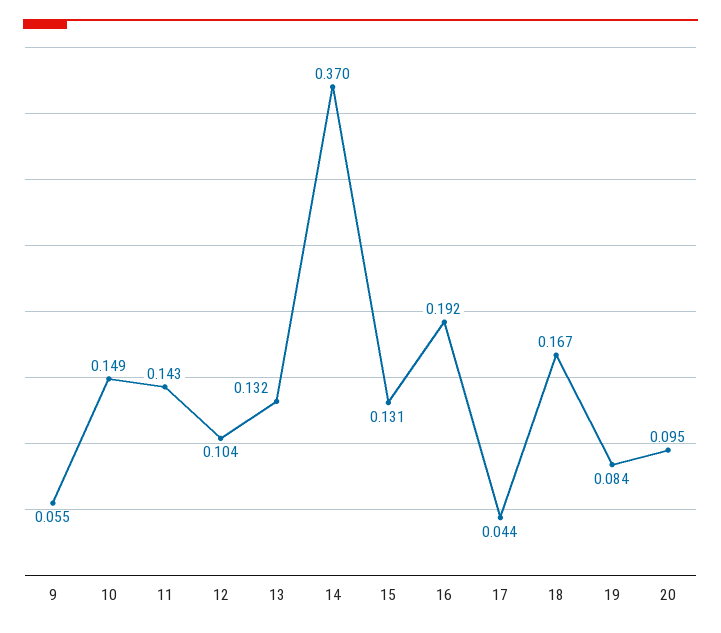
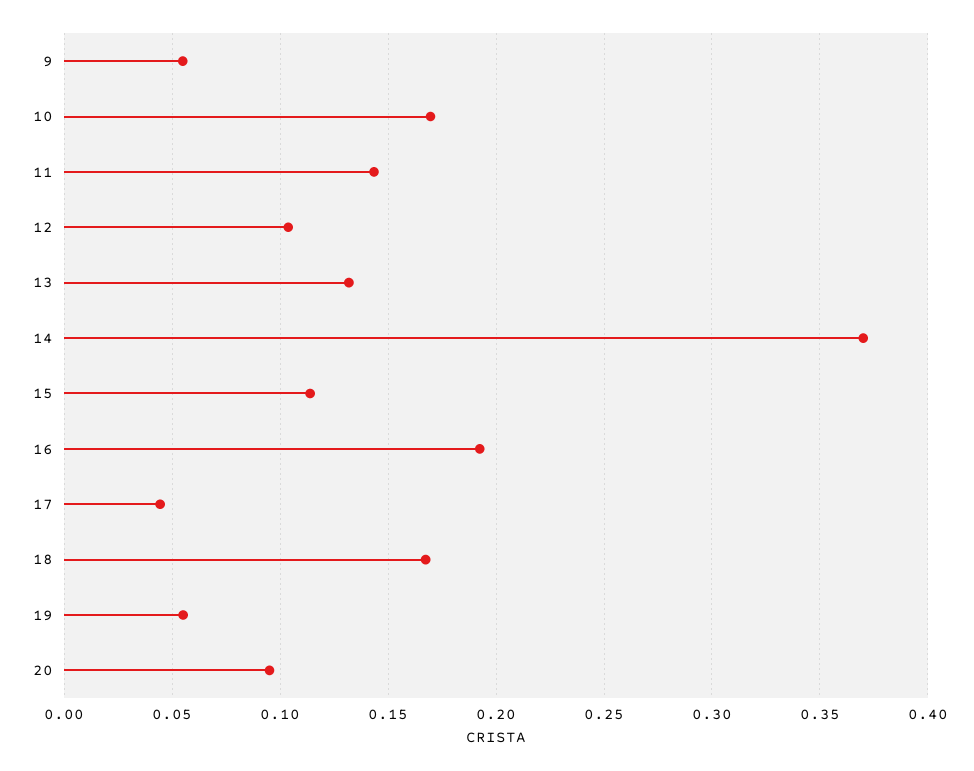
  {
    "9": 0.055,
-   "10": 0.149,
+   "10": 0.17,
    "11": 0.143,
    "12": 0.104,
    "13": 0.132,
    "14": 0.37,
-   "15": 0.131,
+   "15": 0.115,
    "16": 0.192,
    "17": 0.044,
    "18": 0.167,
-   "19": 0.084,
+   "19": 0.055,
    "20": 0.095
  }

